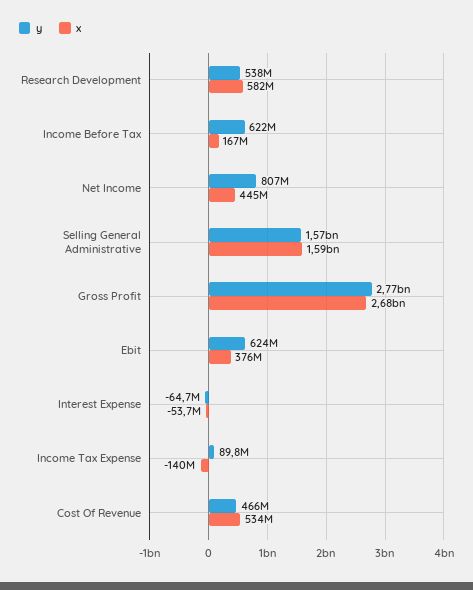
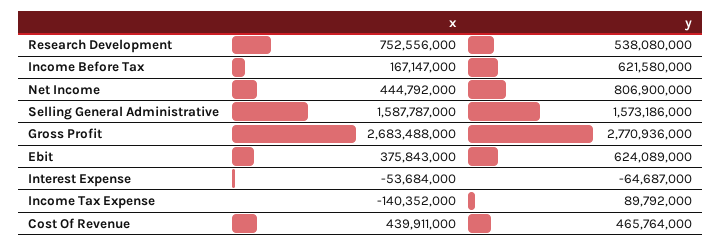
  {
    "y": {
      "Research Development": 538080000,
      "Income Before Tax": 621580000,
      "Net Income": 806900000,
      "Selling General Administrative": 1573186000,
      "Gross Profit": 2770936000,
      "Ebit": 624089000,
      "Interest Expense": -64687000,
      "Income Tax Expense": 89792000,
      "Cost Of Revenue": 465764000
    },
    "x": {
-     "Research Development": 582000000,
+     "Research Development": 752556000,
      "Income Before Tax": 167147000,
      "Net Income": 444792000,
      "Selling General Administrative": 1587787000,
      "Gross Profit": 2683488000,
      "Ebit": 375843000,
      "Interest Expense": -53684000,
      "Income Tax Expense": -140352000,
-     "Cost Of Revenue": 534000000
+     "Cost Of Revenue": 439911000
    }
  }

